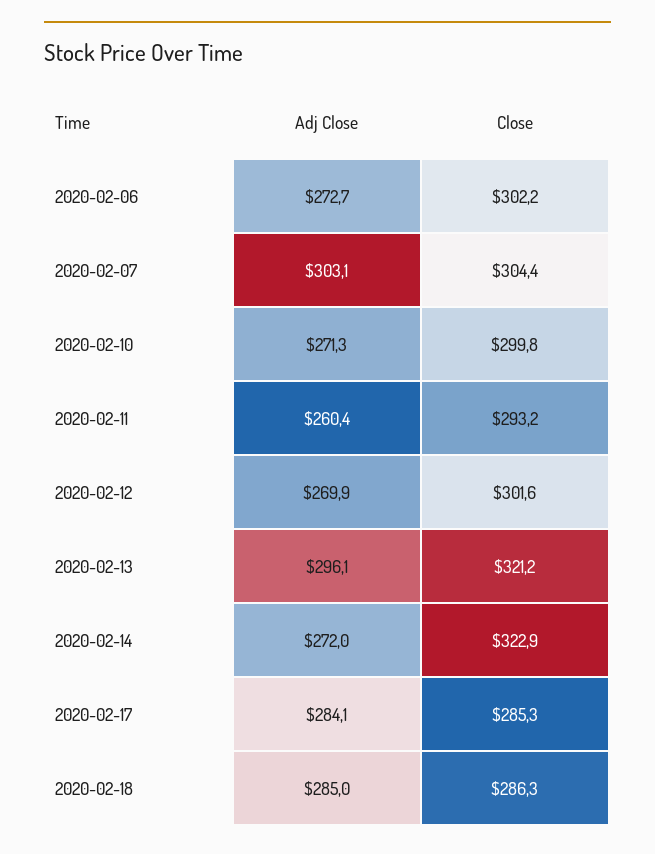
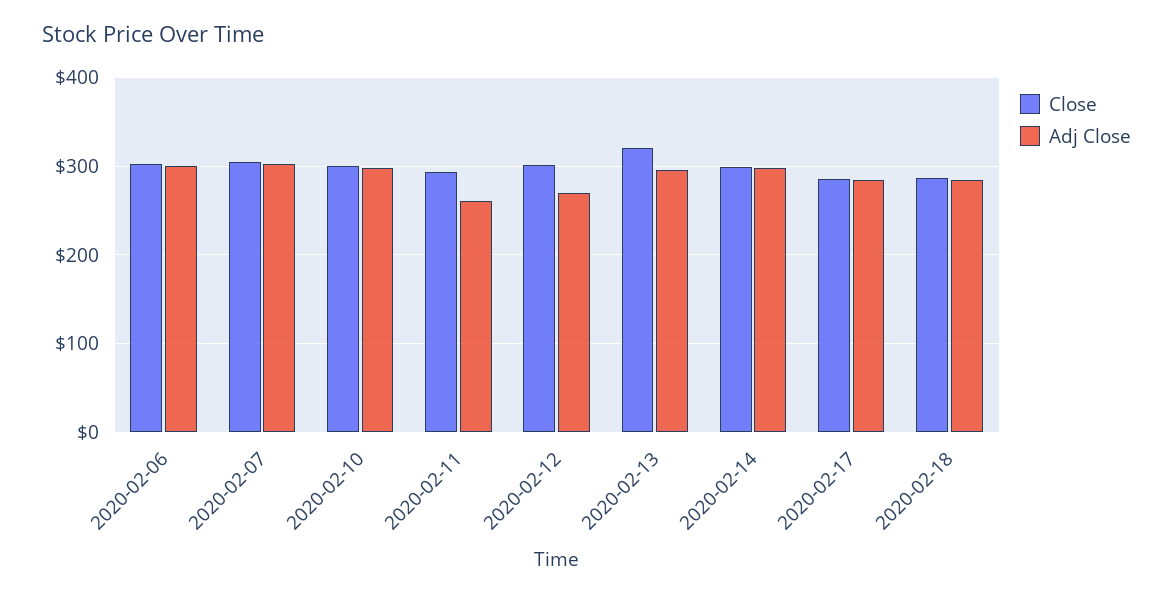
  {
    "Adj Close": {
-     "2020-02-06": 272.7,
+     "2020-02-06": 300,
      "2020-02-07": 303.1,
-     "2020-02-10": 271.3,
+     "2020-02-10": 300,
      "2020-02-11": 260.4,
      "2020-02-12": 269.9,
      "2020-02-13": 296.1,
-     "2020-02-14": 272,
+     "2020-02-14": 300,
      "2020-02-17": 284.1,
      "2020-02-18": 285
    },
    "Close": {
      "2020-02-06": 302.2,
      "2020-02-07": 304.4,
      "2020-02-10": 299.8,
      "2020-02-11": 293.2,
      "2020-02-12": 301.6,
      "2020-02-13": 321.2,
-     "2020-02-14": 322.9,
+     "2020-02-14": 300,
      "2020-02-17": 285.3,
      "2020-02-18": 286.3
    }
  }

